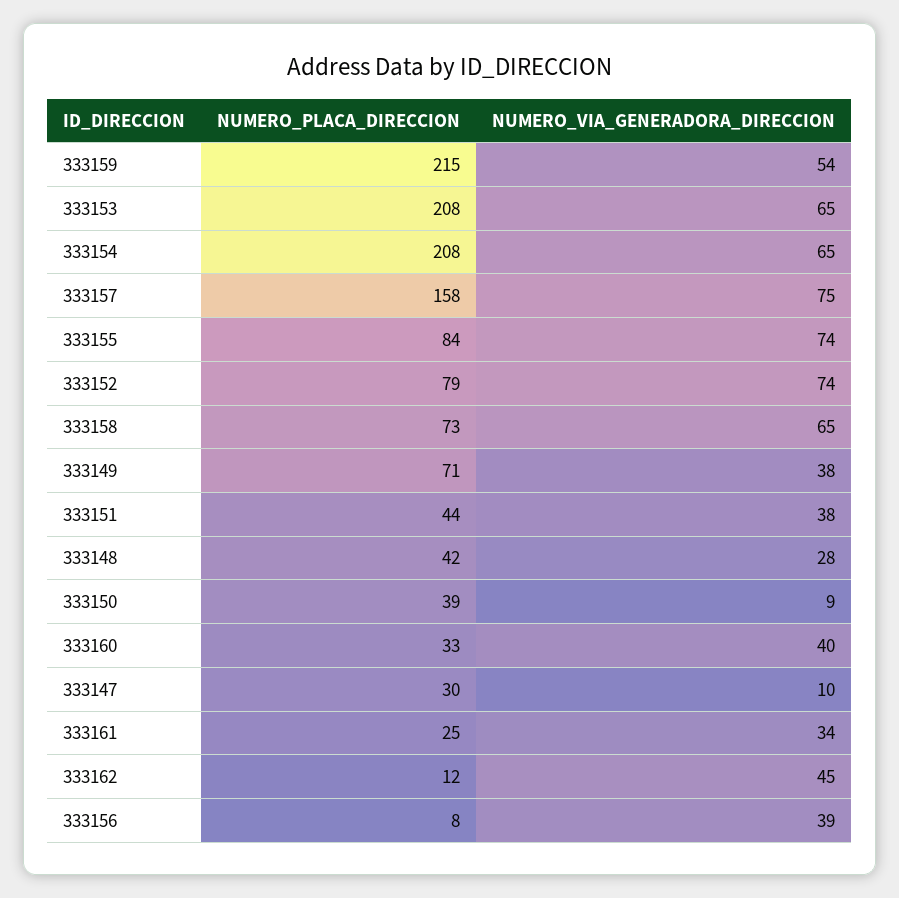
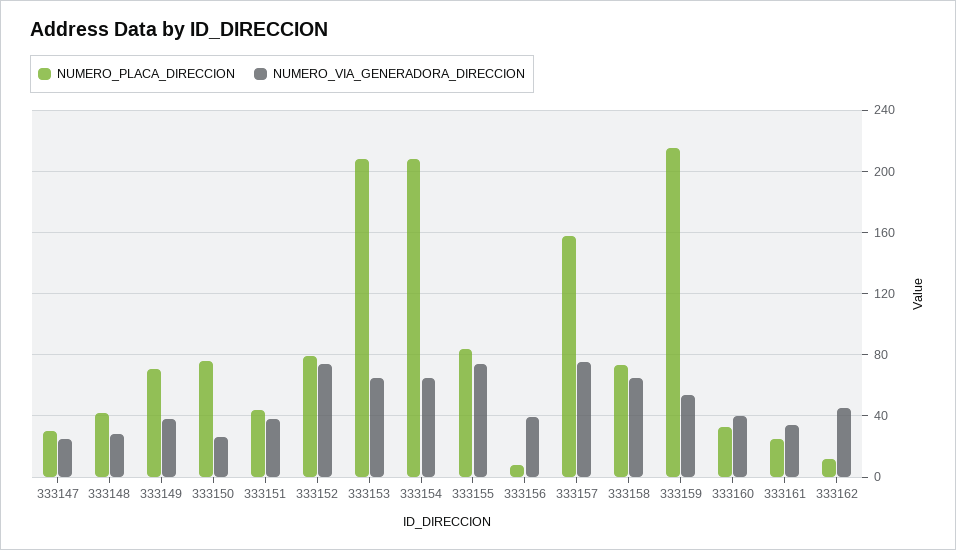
  {
    "NUMERO_PLACA_DIRECCION": {
      "333159": 215,
      "333153": 208,
      "333154": 208,
      "333157": 158,
      "333155": 84,
      "333152": 79,
      "333158": 73,
      "333149": 71,
      "333151": 44,
      "333148": 42,
-     "333150": 39,
+     "333150": 75,
      "333160": 33,
      "333147": 30,
      "333161": 25,
      "333162": 12,
      "333156": 8
    },
    "NUMERO_VIA_GENERADORA_DIRECCION": {
      "333159": 54,
      "333153": 65,
      "333154": 65,
      "333157": 75,
      "333155": 74,
      "333152": 74,
      "333158": 65,
      "333149": 38,
      "333151": 38,
      "333148": 28,
-     "333150": 9,
+     "333150": 25,
      "333160": 40,
-     "333147": 10,
+     "333147": 25,
      "333161": 34,
      "333162": 45,
      "333156": 39
    }
  }

